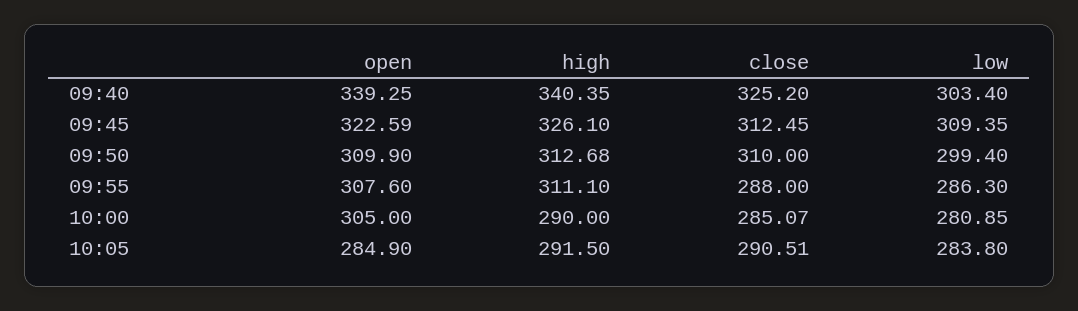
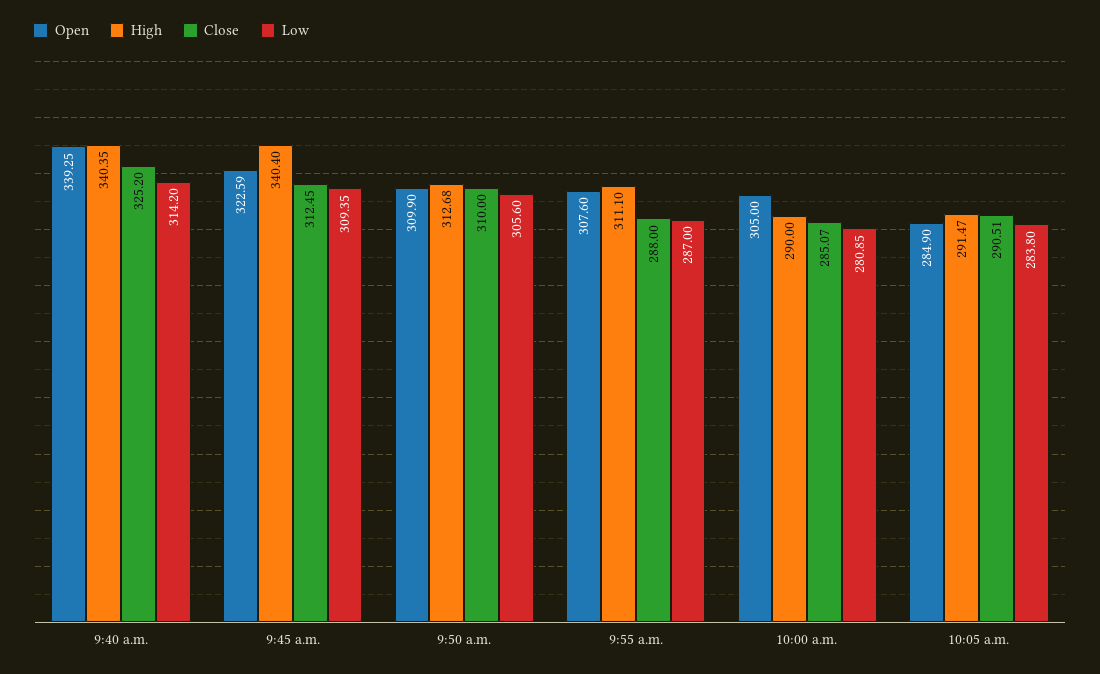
  {
    "open": {
      "09:40": 339.25,
      "09:45": 322.59,
      "09:50": 309.9,
      "09:55": 307.6,
      "10:00": 305,
      "10:05": 284.9
    },
    "high": {
      "09:40": 340.35,
-     "09:45": 326.1,
+     "09:45": 340.4,
      "09:50": 312.68,
      "09:55": 311.1,
      "10:00": 290,
-     "10:05": 291.5
+     "10:05": 291.47
    },
    "close": {
      "09:40": 325.2,
      "09:45": 312.45,
      "09:50": 310,
      "09:55": 288,
      "10:00": 285.07,
      "10:05": 290.51
    },
    "low": {
-     "09:40": 303.4,
+     "09:40": 314.2,
      "09:45": 309.35,
-     "09:50": 299.4,
+     "09:50": 305.6,
-     "09:55": 286.3,
+     "09:55": 287,
      "10:00": 280.85,
      "10:05": 283.8
    }
  }

